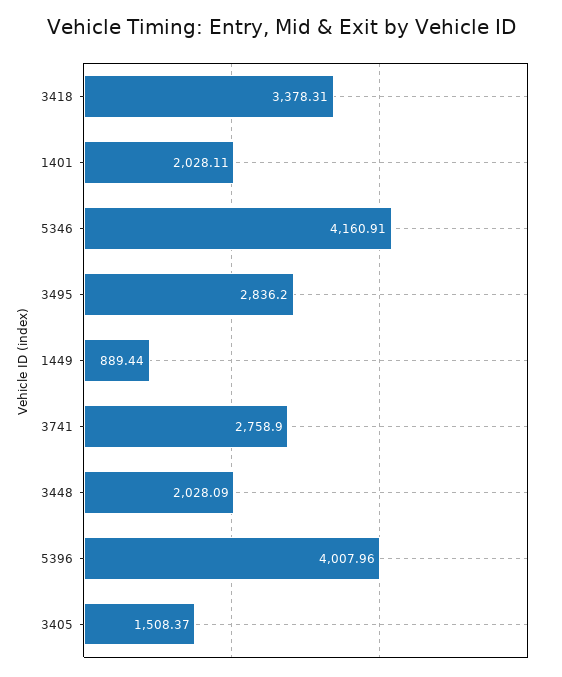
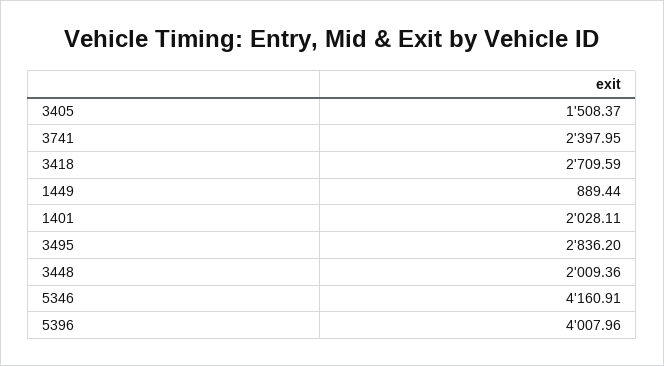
  {
-   "3418": 3378.31,
+   "3418": 2709.59,
    "1401": 2028.11,
    "5346": 4160.91,
    "3495": 2836.2,
    "1449": 889.44,
-   "3741": 2758.9,
+   "3741": 2397.95,
-   "3448": 2028.09,
+   "3448": 2009.36,
    "5396": 4007.96,
    "3405": 1508.37
  }

